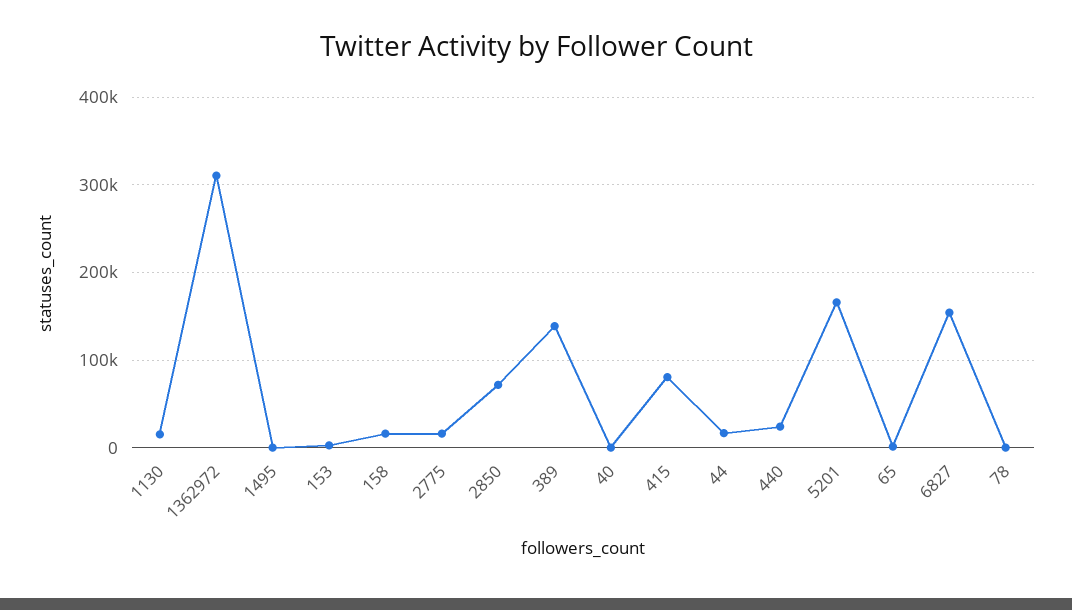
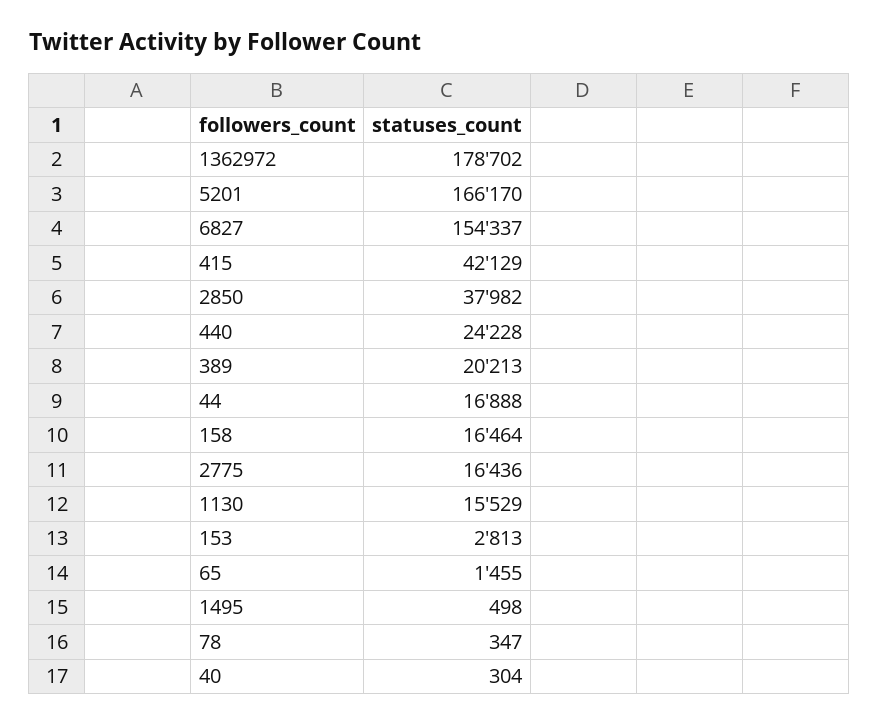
  {
    "1130": 15529,
-   "1362972": 310000,
+   "1362972": 178702,
    "1495": 498,
    "153": 2813,
    "158": 16464,
    "2775": 16436,
-   "2850": 70000,
+   "2850": 37982,
-   "389": 140000,
+   "389": 20213,
    "40": 304,
-   "415": 80000,
+   "415": 42129,
    "44": 16888,
    "440": 24228,
    "5201": 166170,
    "65": 1455,
    "6827": 154337,
    "78": 347
  }

